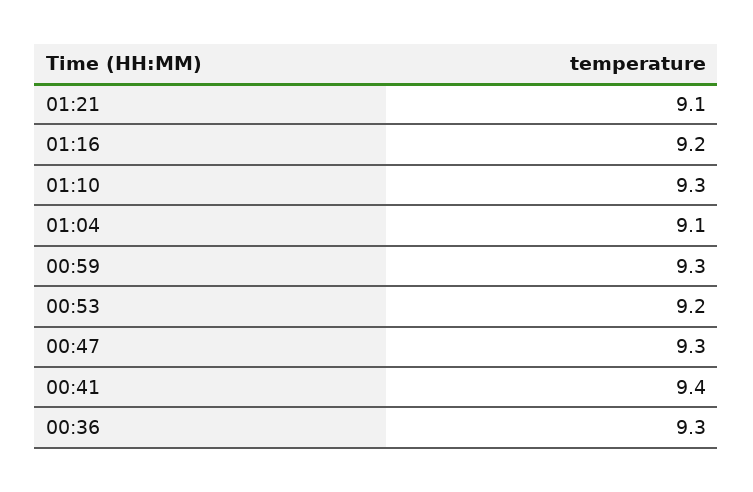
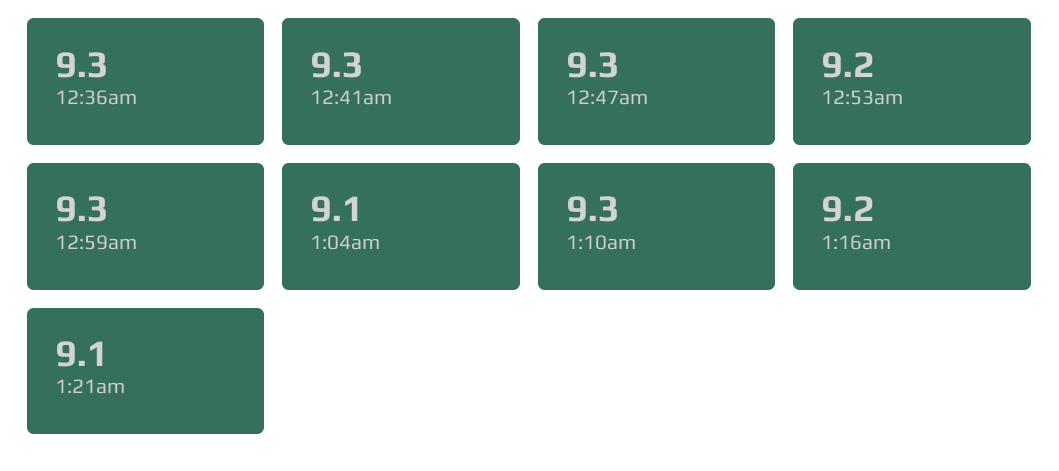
  {
    "01:21": 9.1,
    "01:16": 9.2,
    "01:10": 9.3,
    "01:04": 9.1,
    "00:59": 9.3,
    "00:53": 9.2,
    "00:47": 9.3,
-   "00:41": 9.4,
+   "00:41": 9.3,
    "00:36": 9.3
  }

